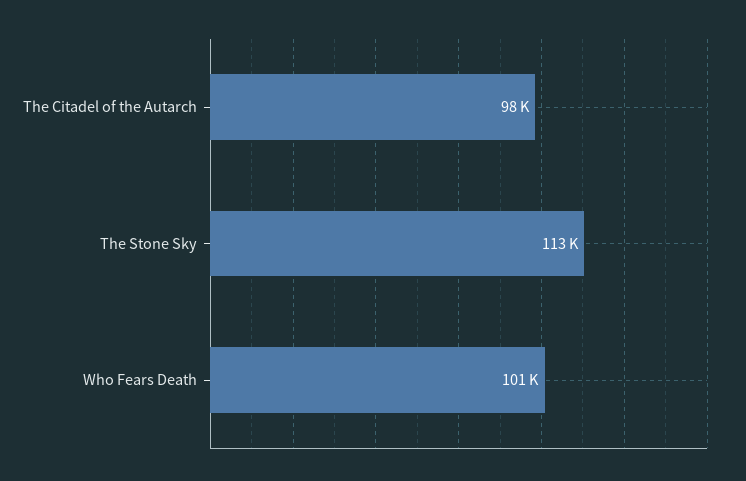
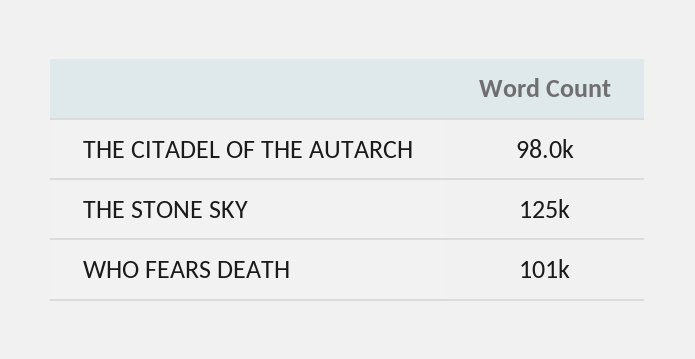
  {
    "The Citadel of the Autarch": 98000,
-   "The Stone Sky": 113000,
+   "The Stone Sky": 125000,
    "Who Fears Death": 101000
  }

